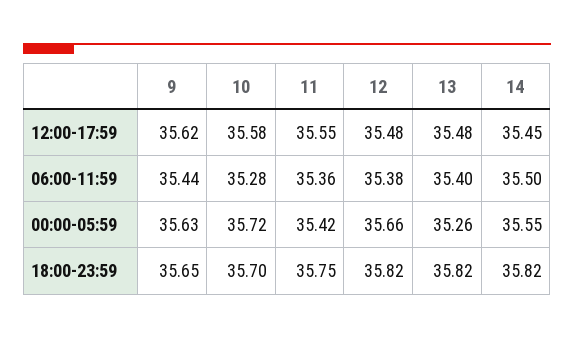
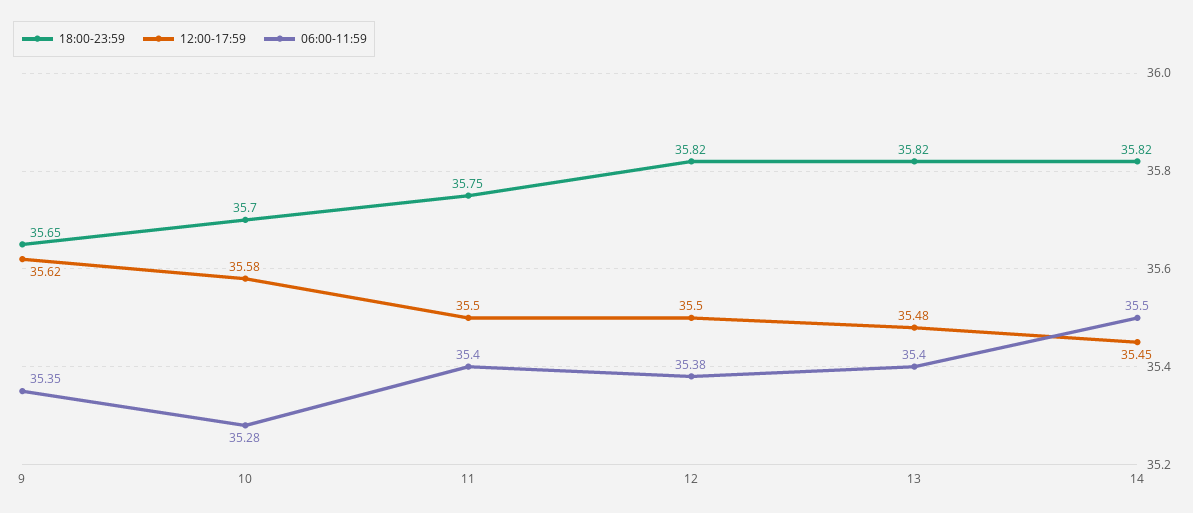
  {
    "12:00-17:59": {
      "9": 35.62,
      "10": 35.58,
-     "11": 35.55,
+     "11": 35.5,
-     "12": 35.48,
+     "12": 35.5,
      "13": 35.48,
      "14": 35.45
    },
    "06:00-11:59": {
-     "9": 35.44,
+     "9": 35.35,
      "10": 35.28,
-     "11": 35.36,
+     "11": 35.4,
      "12": 35.38,
      "13": 35.4,
      "14": 35.5
    },
-   "00:00-05:59": {
-     "9": 35.63,
-     "10": 35.72,
-     "11": 35.42,
-     "12": 35.66,
-     "13": 35.26,
-     "14": 35.55
-   },
    "18:00-23:59": {
      "9": 35.65,
      "10": 35.7,
      "11": 35.75,
      "12": 35.82,
      "13": 35.82,
      "14": 35.82
    }
  }

